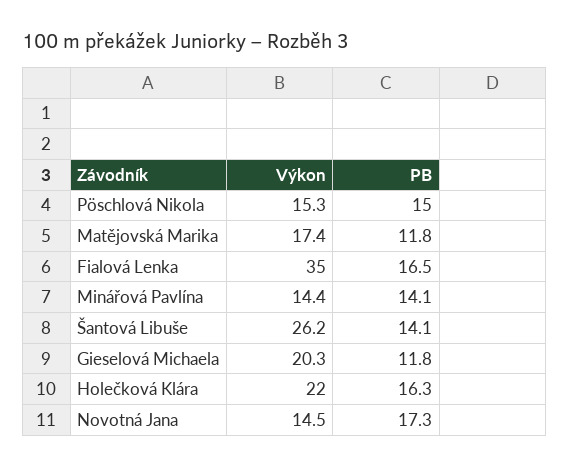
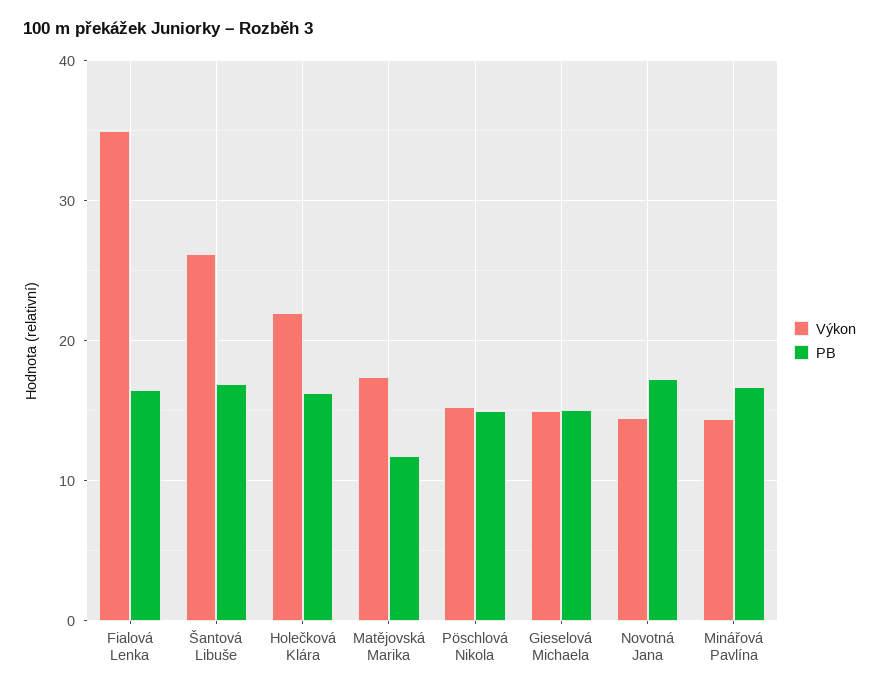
  {
    "Výkon": {
      "Pöschlová Nikola": 15.3,
      "Matějovská Marika": 17.4,
      "Fialová Lenka": 35,
      "Minářová Pavlína": 14.4,
      "Šantová Libuše": 26.2,
-     "Gieselová Michaela": 20.3,
+     "Gieselová Michaela": 15,
      "Holečková Klára": 22,
      "Novotná Jana": 14.5
    },
    "PB": {
      "Pöschlová Nikola": 15,
      "Matějovská Marika": 11.8,
      "Fialová Lenka": 16.5,
-     "Minářová Pavlína": 14.1,
+     "Minářová Pavlína": 17,
-     "Šantová Libuše": 14.1,
+     "Šantová Libuše": 17,
-     "Gieselová Michaela": 11.8,
+     "Gieselová Michaela": 15,
      "Holečková Klára": 16.3,
      "Novotná Jana": 17.3
    }
  }

